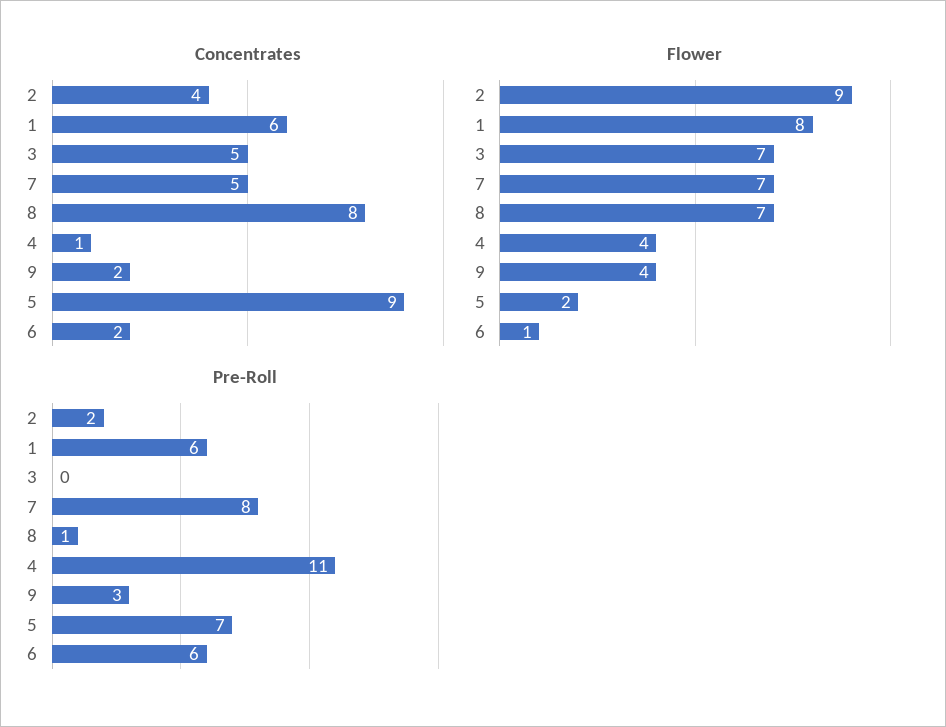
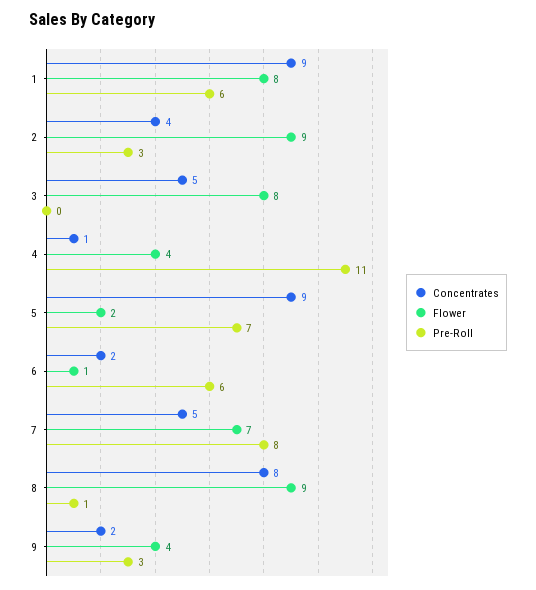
  {
    "Concentrates": {
      "2": 4,
-     "1": 6,
+     "1": 9,
      "3": 5,
      "7": 5,
      "8": 8,
      "4": 1,
      "9": 2,
      "5": 9,
      "6": 2
    },
    "Flower": {
      "2": 9,
      "1": 8,
-     "3": 7,
+     "3": 8,
      "7": 7,
-     "8": 7,
+     "8": 9,
      "4": 4,
      "9": 4,
      "5": 2,
      "6": 1
    },
    "Pre-Roll": {
-     "2": 2,
+     "2": 3,
      "1": 6,
      "3": 0,
      "7": 8,
      "8": 1,
      "4": 11,
      "9": 3,
      "5": 7,
      "6": 6
    }
  }

